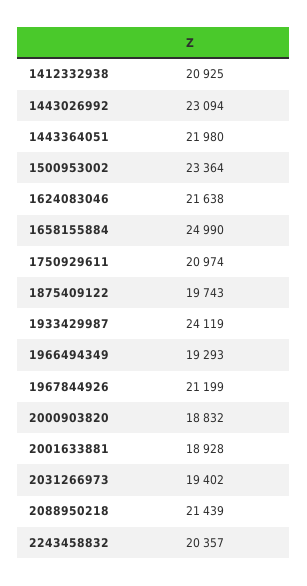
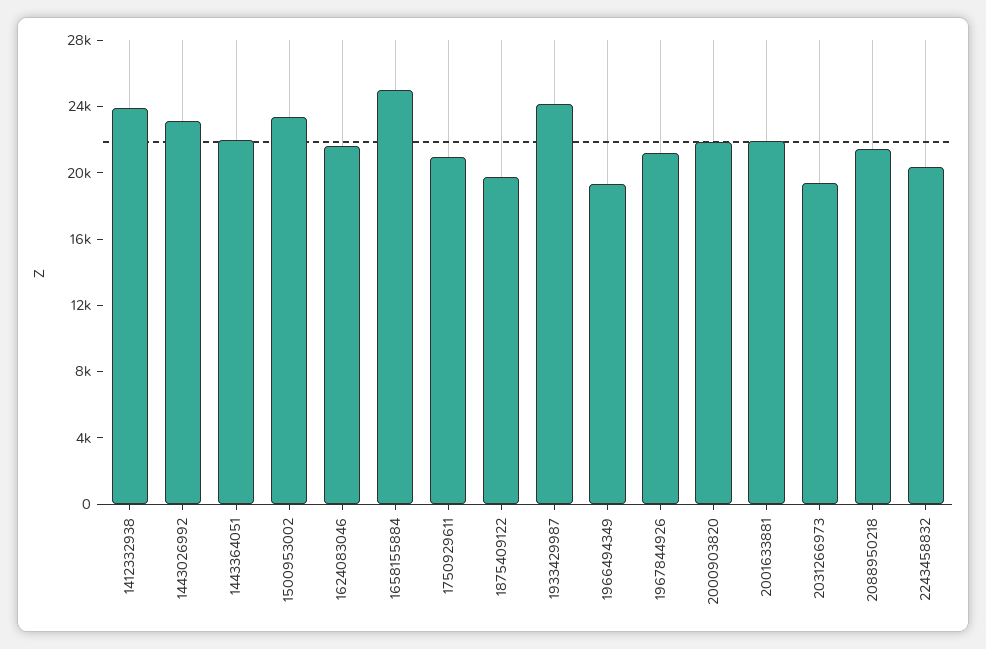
  {
-   "1412332938": 20925,
+   "1412332938": 24000,
    "1443026992": 23094,
    "1443364051": 21980,
    "1500953002": 23364,
    "1624083046": 21638,
    "1658155884": 24990,
    "1750929611": 20974,
    "1875409122": 19743,
    "1933429987": 24119,
    "1966494349": 19293,
    "1967844926": 21199,
-   "2000903820": 18832,
+   "2000903820": 22000,
-   "2001633881": 18928,
+   "2001633881": 22000,
    "2031266973": 19402,
    "2088950218": 21439,
    "2243458832": 20357
  }

